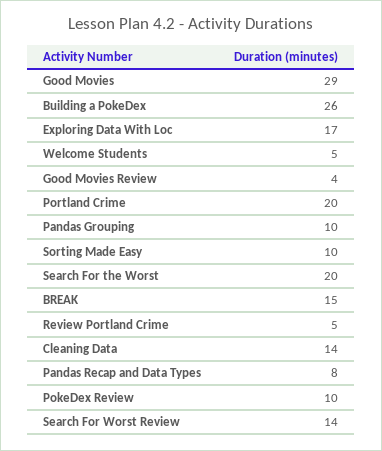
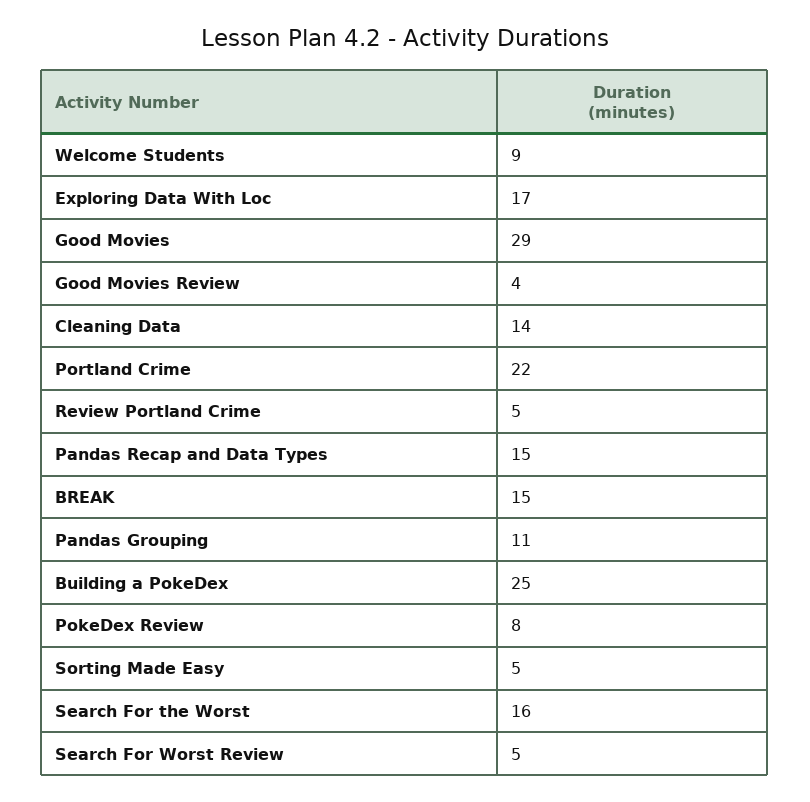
  {
    "Good Movies": 29,
-   "Building a PokeDex": 26,
+   "Building a PokeDex": 25,
    "Exploring Data With Loc": 17,
-   "Welcome Students": 5,
+   "Welcome Students": 9,
    "Good Movies Review": 4,
-   "Portland Crime": 20,
+   "Portland Crime": 22,
-   "Pandas Grouping": 10,
+   "Pandas Grouping": 11,
-   "Sorting Made Easy": 10,
+   "Sorting Made Easy": 5,
-   "Search For the Worst": 20,
+   "Search For the Worst": 16,
    "BREAK": 15,
    "Review Portland Crime": 5,
    "Cleaning Data": 14,
-   "Pandas Recap and Data Types": 8,
+   "Pandas Recap and Data Types": 15,
-   "PokeDex Review": 10,
+   "PokeDex Review": 8,
-   "Search For Worst Review": 14
+   "Search For Worst Review": 5
  }

